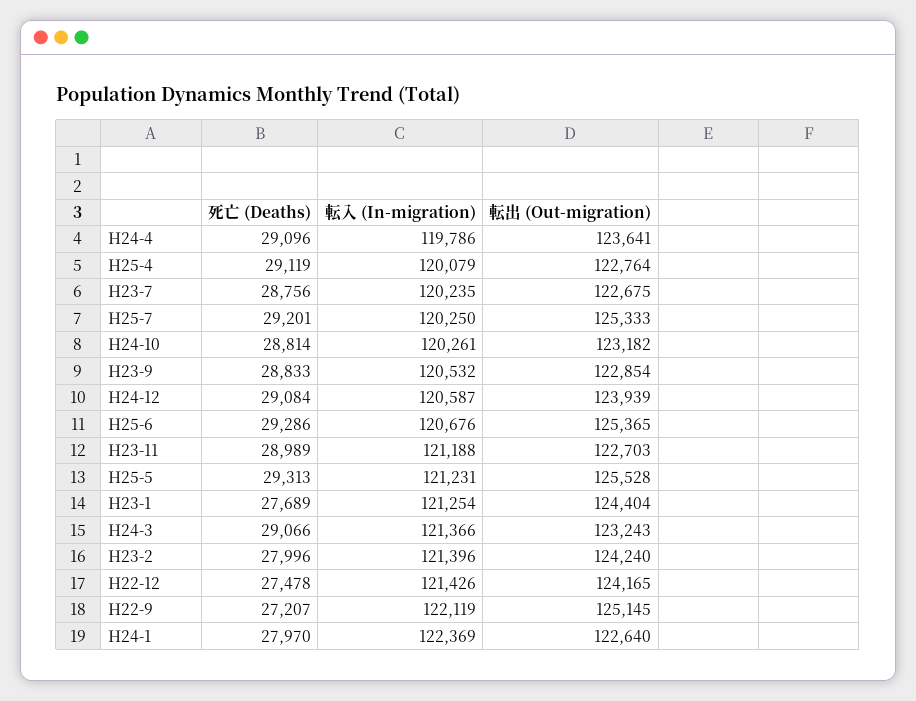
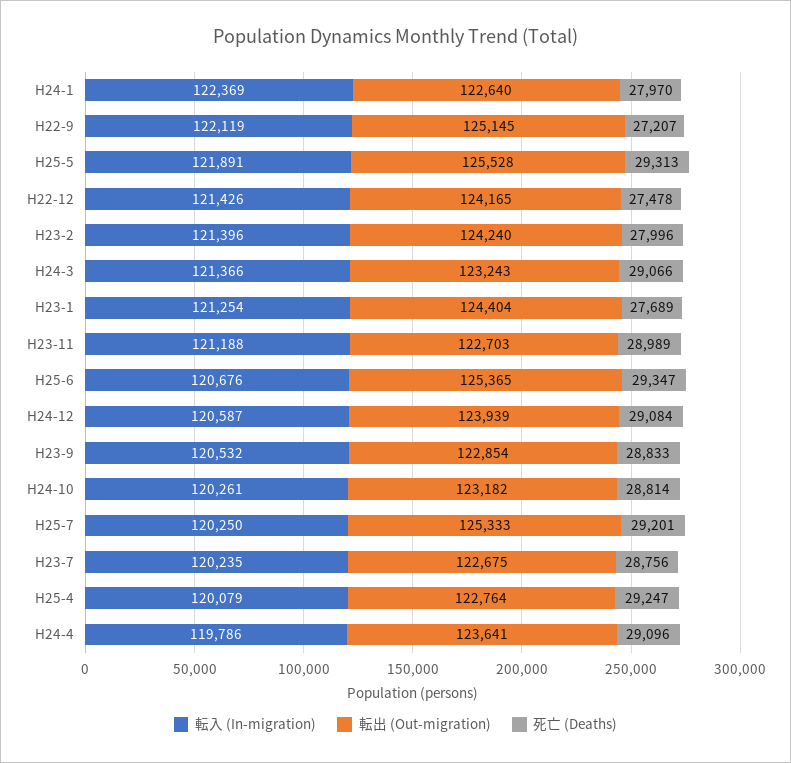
  {
    "死亡 (Deaths)": {
      "H24-4": 29096,
-     "H25-4": 29119,
+     "H25-4": 29247,
      "H23-7": 28756,
      "H25-7": 29201,
      "H24-10": 28814,
      "H23-9": 28833,
      "H24-12": 29084,
-     "H25-6": 29286,
+     "H25-6": 29347,
      "H23-11": 28989,
      "H25-5": 29313,
      "H23-1": 27689,
      "H24-3": 29066,
      "H23-2": 27996,
      "H22-12": 27478,
      "H22-9": 27207,
      "H24-1": 27970
    },
    "転入 (In-migration)": {
      "H24-4": 119786,
      "H25-4": 120079,
      "H23-7": 120235,
      "H25-7": 120250,
      "H24-10": 120261,
      "H23-9": 120532,
      "H24-12": 120587,
      "H25-6": 120676,
      "H23-11": 121188,
-     "H25-5": 121231,
+     "H25-5": 121891,
      "H23-1": 121254,
      "H24-3": 121366,
      "H23-2": 121396,
      "H22-12": 121426,
      "H22-9": 122119,
      "H24-1": 122369
    },
    "転出 (Out-migration)": {
      "H24-4": 123641,
      "H25-4": 122764,
      "H23-7": 122675,
      "H25-7": 125333,
      "H24-10": 123182,
      "H23-9": 122854,
      "H24-12": 123939,
      "H25-6": 125365,
      "H23-11": 122703,
      "H25-5": 125528,
      "H23-1": 124404,
      "H24-3": 123243,
      "H23-2": 124240,
      "H22-12": 124165,
      "H22-9": 125145,
      "H24-1": 122640
    }
  }

